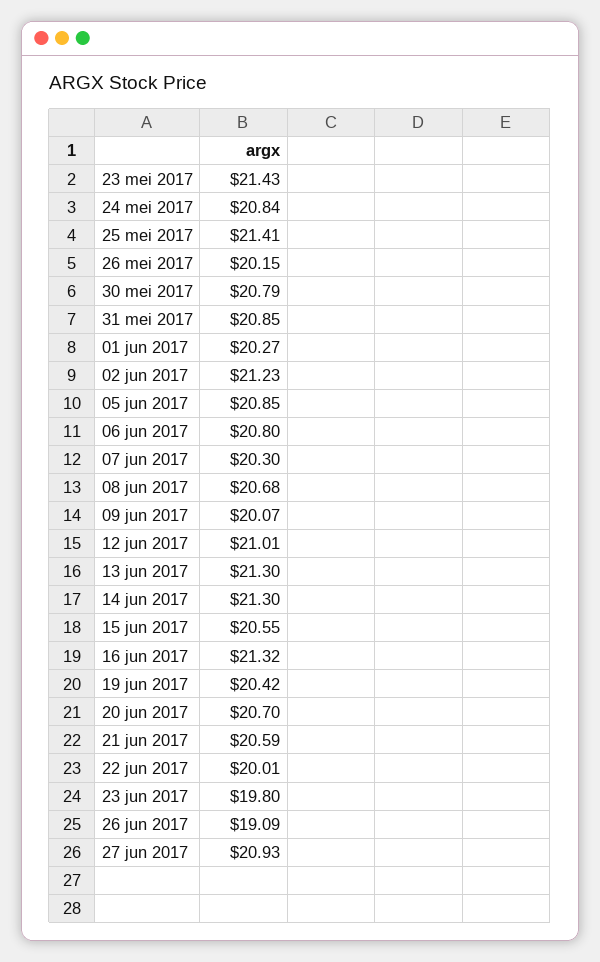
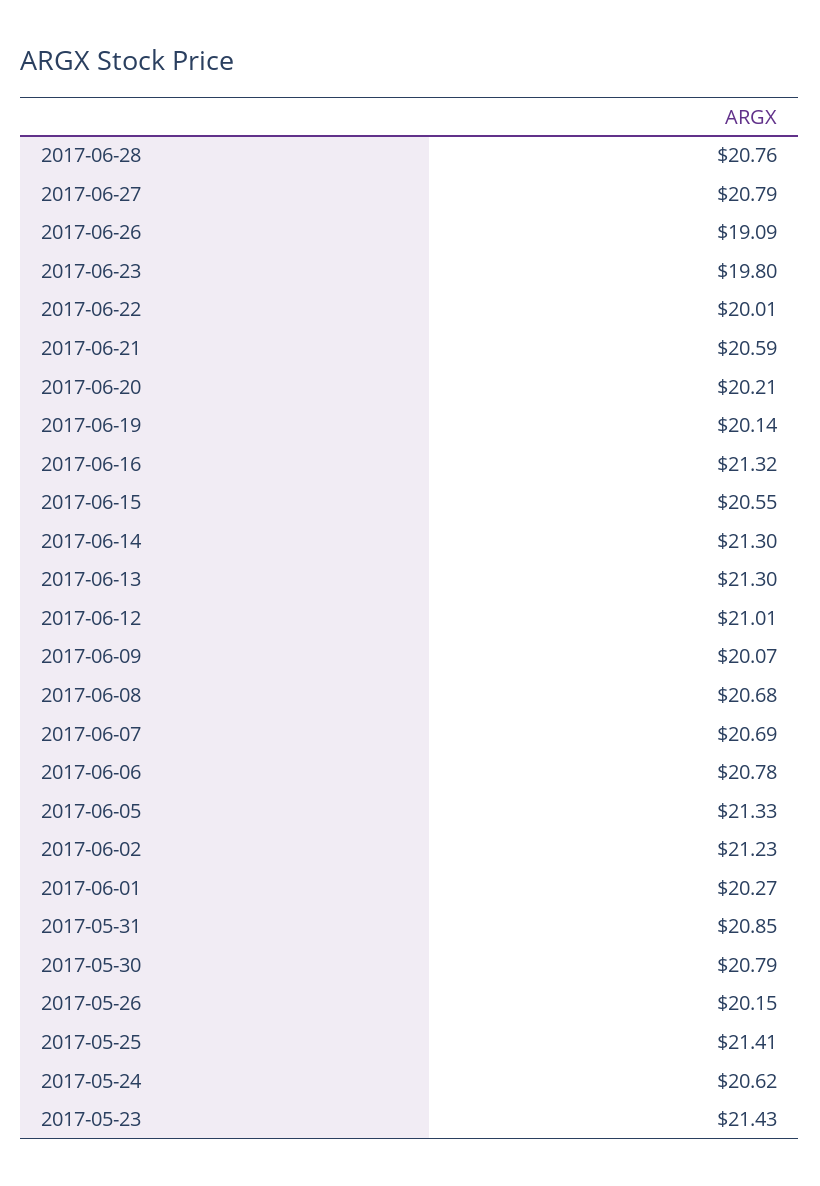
  {
    "23 mei 2017": 21.43,
-   "24 mei 2017": 20.84,
+   "24 mei 2017": 20.62,
    "25 mei 2017": 21.41,
    "26 mei 2017": 20.15,
    "30 mei 2017": 20.79,
    "31 mei 2017": 20.85,
    "01 jun 2017": 20.27,
    "02 jun 2017": 21.23,
-   "05 jun 2017": 20.85,
+   "05 jun 2017": 21.33,
-   "06 jun 2017": 20.8,
+   "06 jun 2017": 20.78,
-   "07 jun 2017": 20.3,
+   "07 jun 2017": 20.69,
    "08 jun 2017": 20.68,
    "09 jun 2017": 20.07,
    "12 jun 2017": 21.01,
    "13 jun 2017": 21.3,
    "14 jun 2017": 21.3,
    "15 jun 2017": 20.55,
    "16 jun 2017": 21.32,
-   "19 jun 2017": 20.42,
+   "19 jun 2017": 20.14,
-   "20 jun 2017": 20.7,
+   "20 jun 2017": 20.21,
    "21 jun 2017": 20.59,
    "22 jun 2017": 20.01,
    "23 jun 2017": 19.8,
    "26 jun 2017": 19.09,
-   "27 jun 2017": 20.93
+   "27 jun 2017": 20.79,
+   "2017-06-28": 20.76
  }

